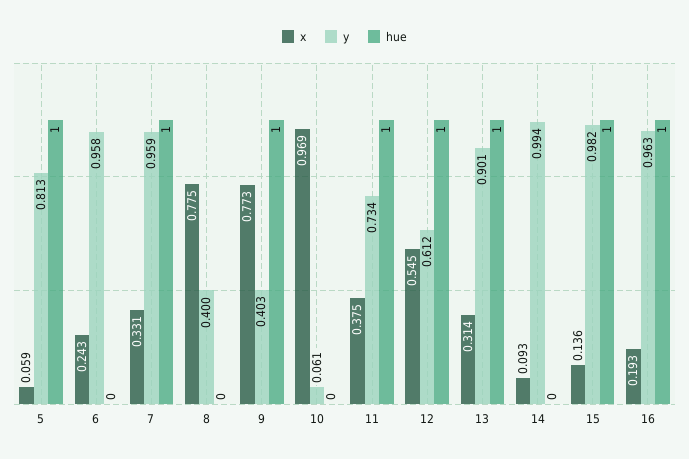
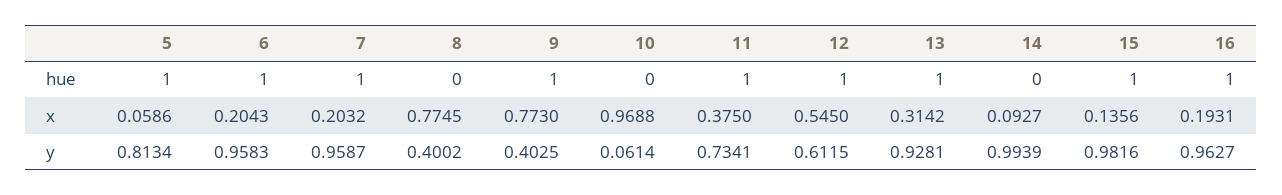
  {
    "x": {
      "5": 0.0586,
-     "6": 0.243,
+     "6": 0.2043,
-     "7": 0.331,
+     "7": 0.2032,
      "8": 0.7745,
      "9": 0.773,
      "10": 0.9688,
      "11": 0.375,
      "12": 0.545,
      "13": 0.3142,
      "14": 0.0927,
      "15": 0.1356,
      "16": 0.1931
    },
    "y": {
      "5": 0.8134,
      "6": 0.9583,
      "7": 0.9587,
      "8": 0.4002,
      "9": 0.4025,
      "10": 0.0614,
      "11": 0.7341,
      "12": 0.6115,
-     "13": 0.901,
+     "13": 0.9281,
      "14": 0.9939,
      "15": 0.9816,
      "16": 0.9627
    },
    "hue": {
      "5": 1,
-     "6": 0,
+     "6": 1,
      "7": 1,
      "8": 0,
      "9": 1,
      "10": 0,
      "11": 1,
      "12": 1,
      "13": 1,
      "14": 0,
      "15": 1,
      "16": 1
    }
  }

